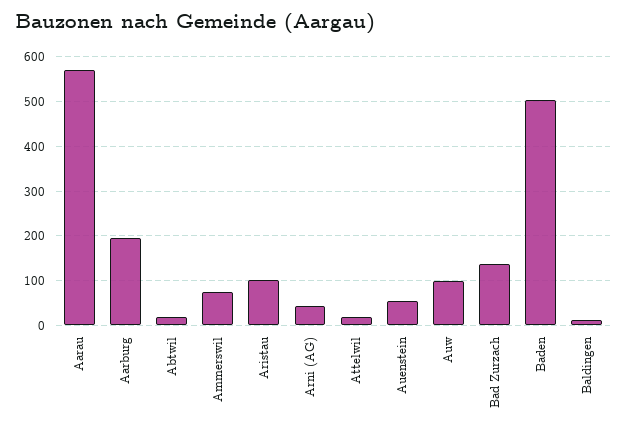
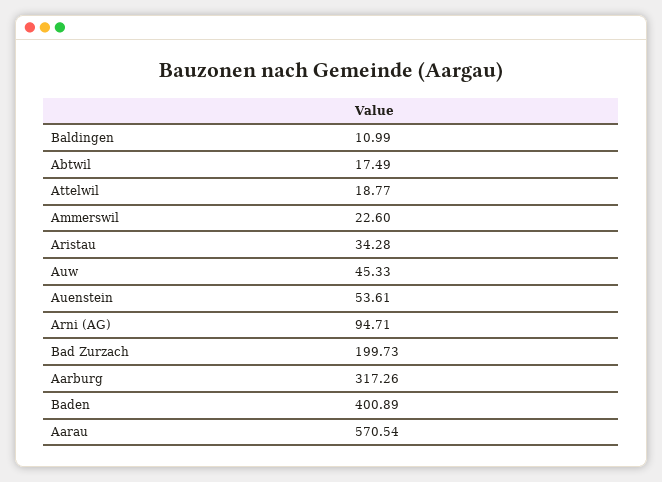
  {
    "Aarau": 570.54,
-   "Aarburg": 200,
+   "Aarburg": 317.26,
    "Abtwil": 17.49,
-   "Ammerswil": 80,
+   "Ammerswil": 22.6,
-   "Aristau": 100,
+   "Aristau": 34.28,
-   "Arni (AG)": 40,
+   "Arni (AG)": 94.71,
    "Attelwil": 18.77,
    "Auenstein": 53.61,
-   "Auw": 100,
+   "Auw": 45.33,
-   "Bad Zurzach": 140,
+   "Bad Zurzach": 199.73,
-   "Baden": 500,
+   "Baden": 400.89,
    "Baldingen": 10.99
  }

